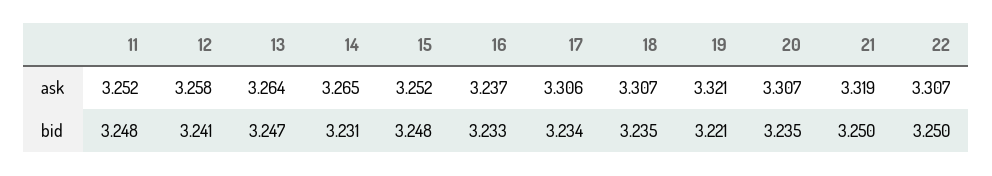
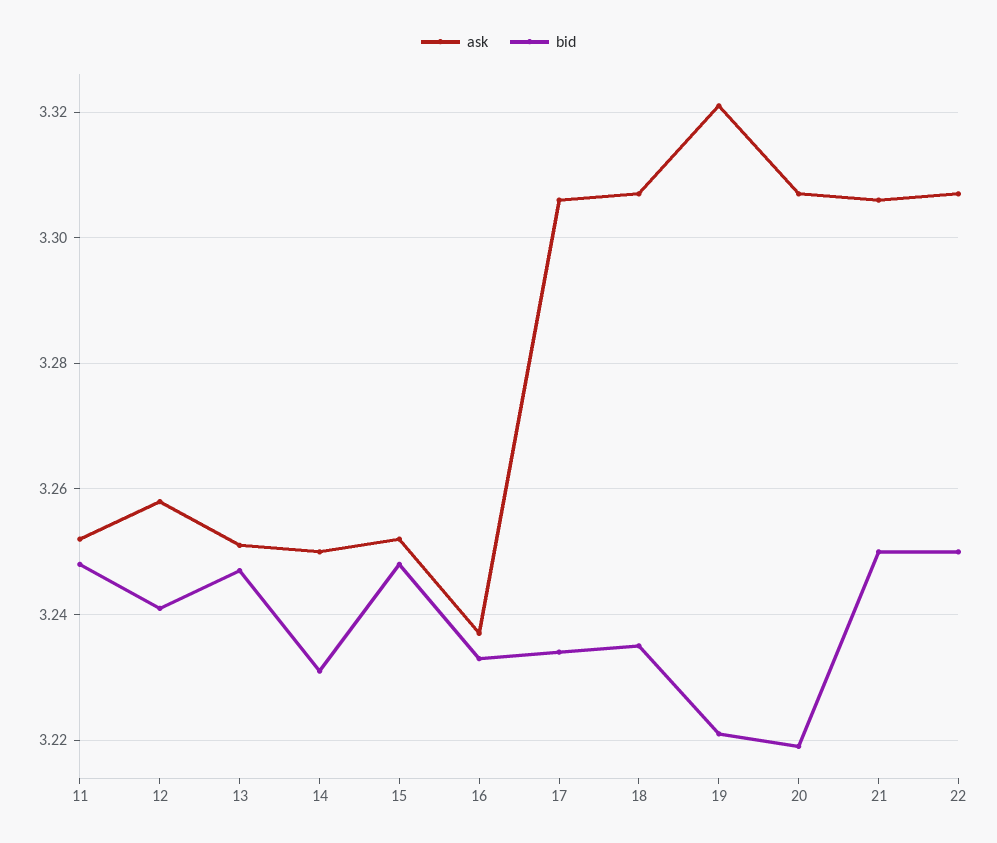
  {
    "ask": {
      "11": 3.252,
      "12": 3.258,
-     "13": 3.264,
+     "13": 3.25,
-     "14": 3.265,
+     "14": 3.25,
      "15": 3.252,
      "16": 3.237,
      "17": 3.306,
      "18": 3.307,
      "19": 3.321,
      "20": 3.307,
-     "21": 3.319,
+     "21": 3.305,
      "22": 3.307
    },
    "bid": {
      "11": 3.248,
      "12": 3.241,
      "13": 3.247,
      "14": 3.231,
      "15": 3.248,
      "16": 3.233,
      "17": 3.234,
      "18": 3.235,
      "19": 3.221,
-     "20": 3.235,
+     "20": 3.22,
      "21": 3.25,
      "22": 3.25
    }
  }

